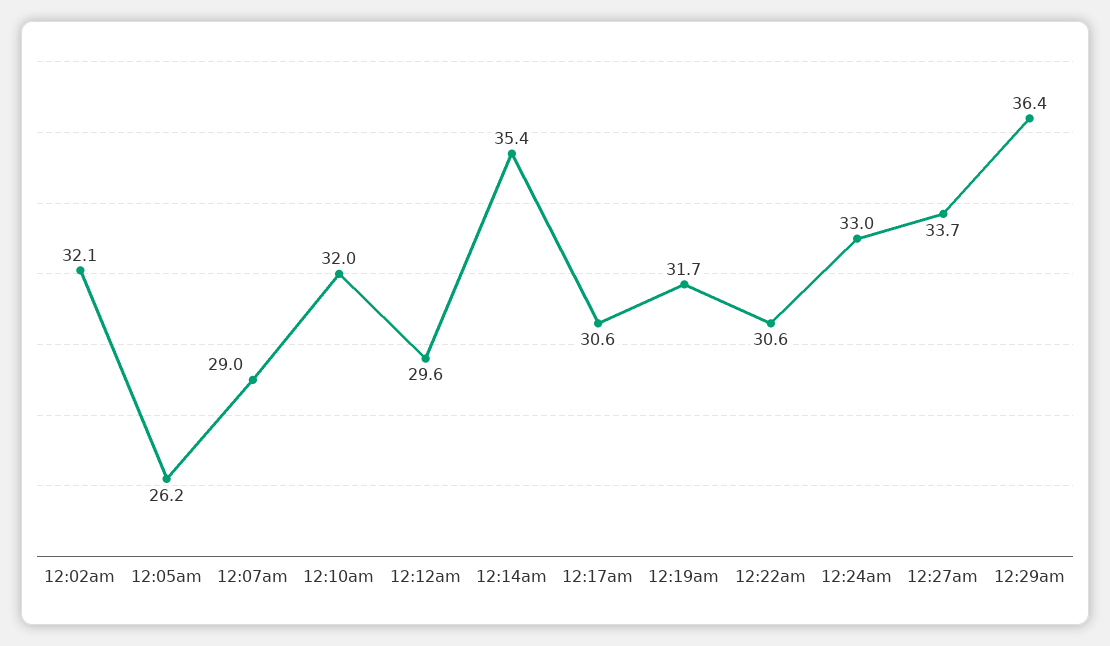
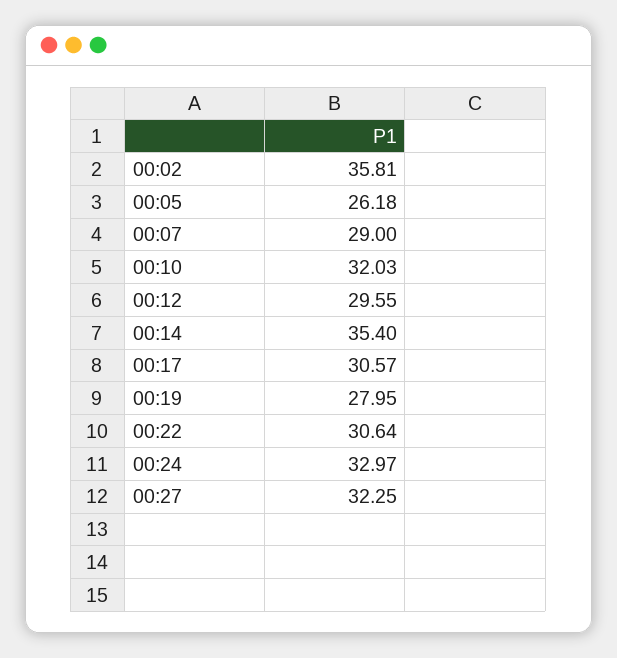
  {
-   "12:02am": 32.1,
+   "12:02am": 35.81,
    "12:05am": 26.18,
    "12:07am": 29,
    "12:10am": 32.03,
    "12:12am": 29.55,
    "12:14am": 35.4,
    "12:17am": 30.57,
-   "12:19am": 31.7,
+   "12:19am": 27.95,
    "12:22am": 30.64,
    "12:24am": 32.97,
-   "12:27am": 33.7,
+   "12:27am": 32.25
-   "12:29am": 36.4
  }

